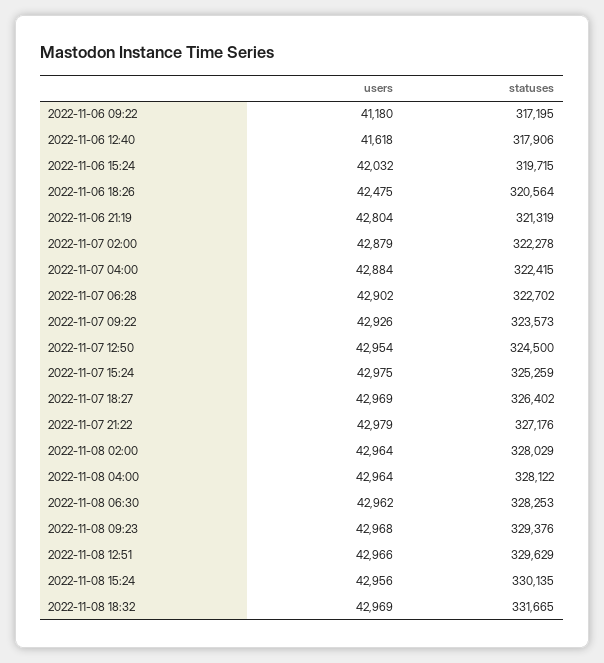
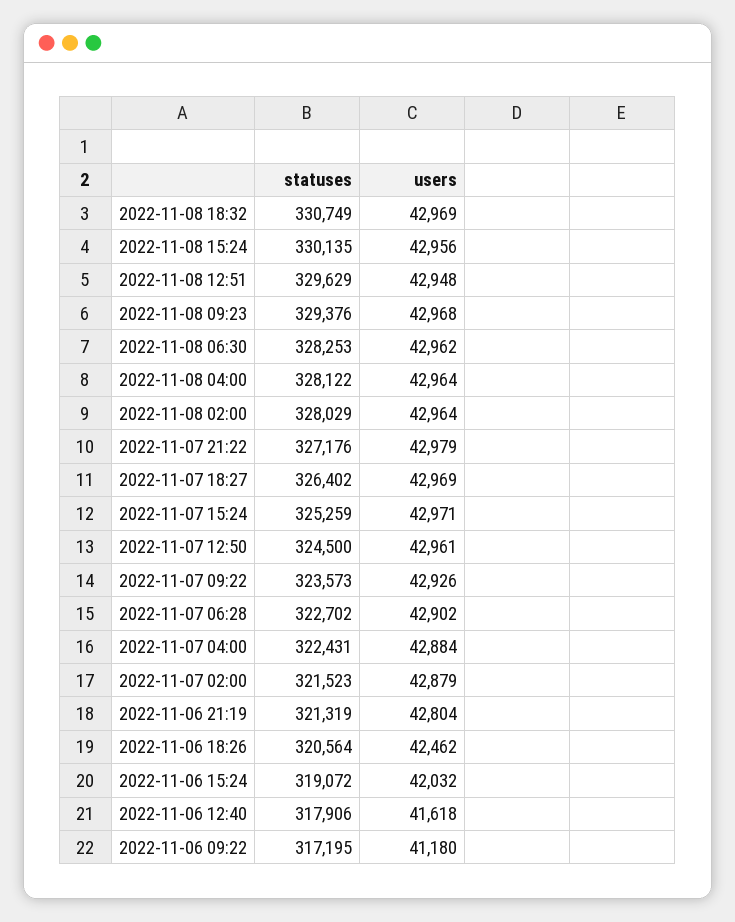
  {
    "users": {
      "2022-11-06 09:22": 41180,
      "2022-11-06 12:40": 41618,
      "2022-11-06 15:24": 42032,
-     "2022-11-06 18:26": 42475,
+     "2022-11-06 18:26": 42462,
      "2022-11-06 21:19": 42804,
      "2022-11-07 02:00": 42879,
      "2022-11-07 04:00": 42884,
      "2022-11-07 06:28": 42902,
      "2022-11-07 09:22": 42926,
-     "2022-11-07 12:50": 42954,
+     "2022-11-07 12:50": 42961,
-     "2022-11-07 15:24": 42975,
+     "2022-11-07 15:24": 42971,
      "2022-11-07 18:27": 42969,
      "2022-11-07 21:22": 42979,
      "2022-11-08 02:00": 42964,
      "2022-11-08 04:00": 42964,
      "2022-11-08 06:30": 42962,
      "2022-11-08 09:23": 42968,
-     "2022-11-08 12:51": 42966,
+     "2022-11-08 12:51": 42948,
      "2022-11-08 15:24": 42956,
      "2022-11-08 18:32": 42969
    },
    "statuses": {
      "2022-11-06 09:22": 317195,
      "2022-11-06 12:40": 317906,
-     "2022-11-06 15:24": 319715,
+     "2022-11-06 15:24": 319072,
      "2022-11-06 18:26": 320564,
      "2022-11-06 21:19": 321319,
-     "2022-11-07 02:00": 322278,
+     "2022-11-07 02:00": 321523,
-     "2022-11-07 04:00": 322415,
+     "2022-11-07 04:00": 322431,
      "2022-11-07 06:28": 322702,
      "2022-11-07 09:22": 323573,
      "2022-11-07 12:50": 324500,
      "2022-11-07 15:24": 325259,
      "2022-11-07 18:27": 326402,
      "2022-11-07 21:22": 327176,
      "2022-11-08 02:00": 328029,
      "2022-11-08 04:00": 328122,
      "2022-11-08 06:30": 328253,
      "2022-11-08 09:23": 329376,
      "2022-11-08 12:51": 329629,
      "2022-11-08 15:24": 330135,
-     "2022-11-08 18:32": 331665
+     "2022-11-08 18:32": 330749
    }
  }

